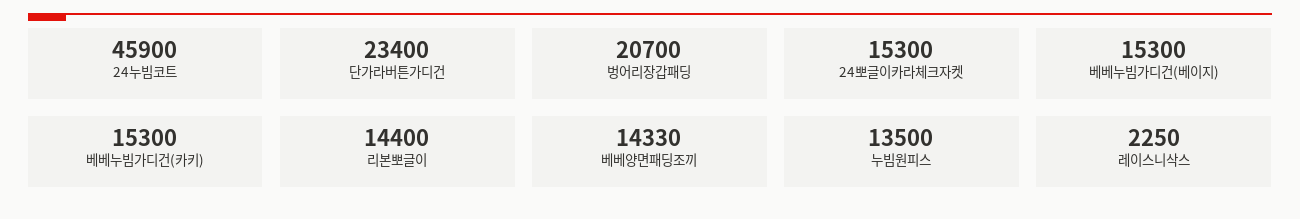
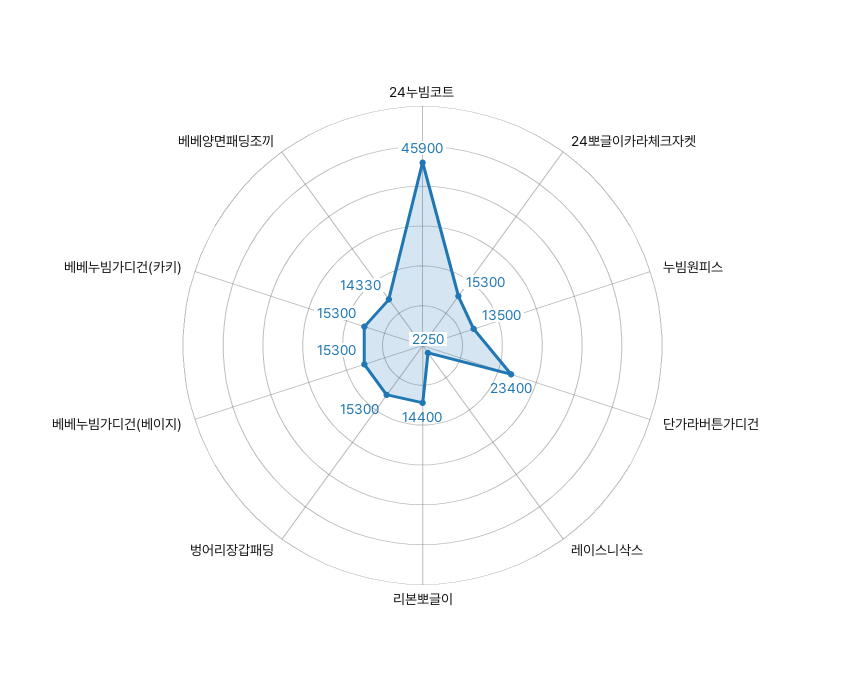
  {
    "24누빔코트": 45900,
    "단가라버튼가디건": 23400,
-   "벙어리장갑패딩": 20700,
+   "벙어리장갑패딩": 15300,
    "24뽀글이카라체크자켓": 15300,
    "베베누빔가디건(베이지)": 15300,
    "베베누빔가디건(카키)": 15300,
    "리본뽀글이": 14400,
    "베베양면패딩조끼": 14330,
    "누빔원피스": 13500,
    "레이스니삭스": 2250
  }

